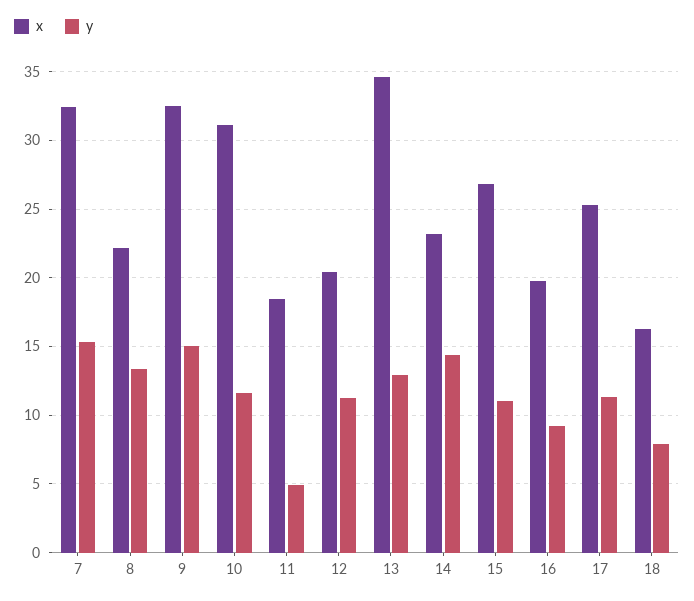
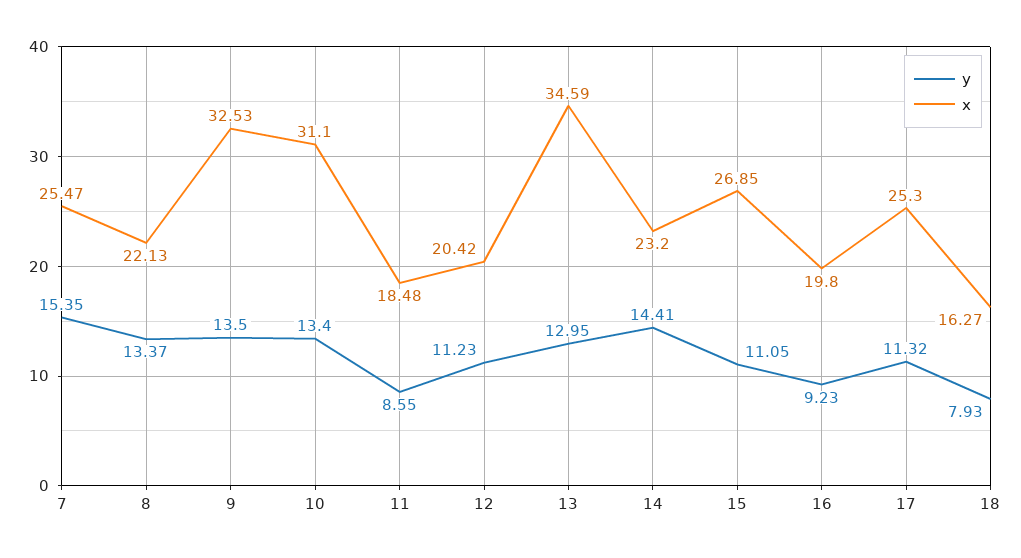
  {
    "x": {
-     "7": 32.5,
+     "7": 25.47,
      "8": 22.13,
      "9": 32.53,
      "10": 31.1,
      "11": 18.48,
      "12": 20.42,
      "13": 34.59,
      "14": 23.2,
      "15": 26.85,
      "16": 19.8,
      "17": 25.3,
      "18": 16.27
    },
    "y": {
      "7": 15.35,
      "8": 13.37,
-     "9": 15,
+     "9": 13.5,
-     "10": 11.5,
+     "10": 13.4,
-     "11": 5,
+     "11": 8.55,
      "12": 11.23,
      "13": 12.95,
      "14": 14.41,
      "15": 11.05,
      "16": 9.23,
      "17": 11.32,
      "18": 7.93
    }
  }

